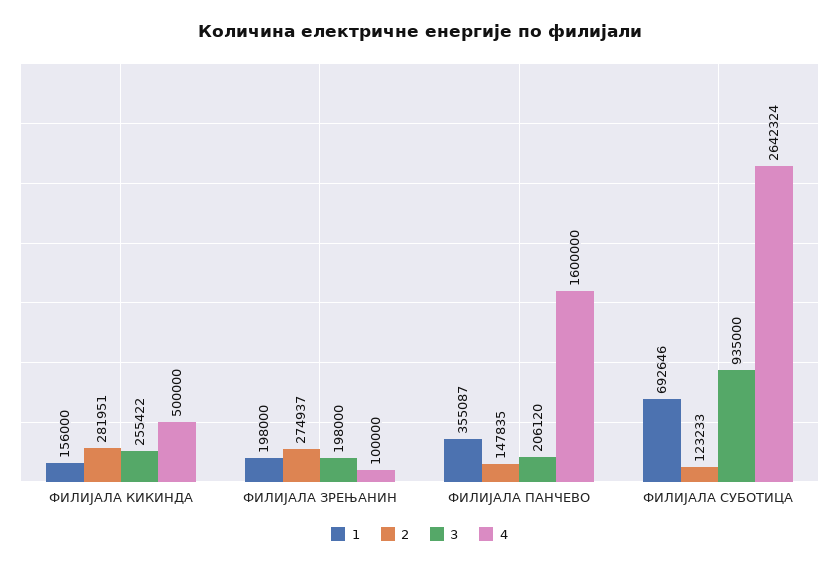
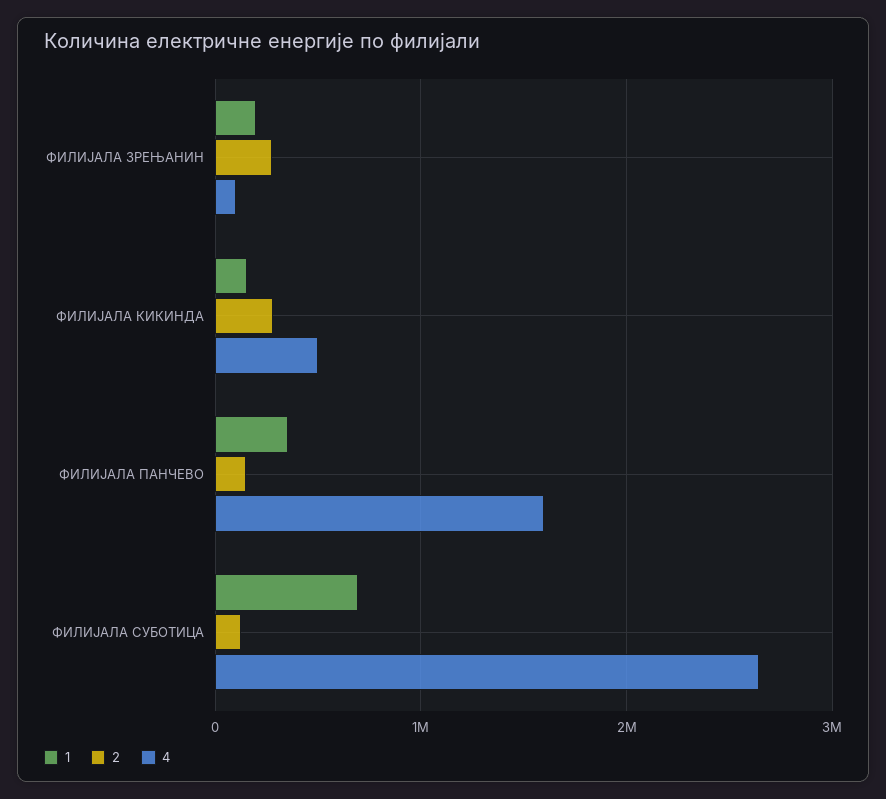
  {
    "1": {
      "ФИЛИЈАЛА КИКИНДА": 156000,
      "ФИЛИЈАЛА ЗРЕЊАНИН": 198000,
      "ФИЛИЈАЛА ПАНЧЕВО": 355087,
      "ФИЛИЈАЛА СУБОТИЦА": 692646
    },
    "2": {
      "ФИЛИЈАЛА КИКИНДА": 281951,
      "ФИЛИЈАЛА ЗРЕЊАНИН": 274937,
      "ФИЛИЈАЛА ПАНЧЕВО": 147835,
      "ФИЛИЈАЛА СУБОТИЦА": 123233
    },
-   "3": {
-     "ФИЛИЈАЛА КИКИНДА": 255422,
-     "ФИЛИЈАЛА ЗРЕЊАНИН": 198000,
-     "ФИЛИЈАЛА ПАНЧЕВО": 206120,
-     "ФИЛИЈАЛА СУБОТИЦА": 935000
-   },
    "4": {
      "ФИЛИЈАЛА КИКИНДА": 500000,
      "ФИЛИЈАЛА ЗРЕЊАНИН": 100000,
      "ФИЛИЈАЛА ПАНЧЕВО": 1600000,
      "ФИЛИЈАЛА СУБОТИЦА": 2642324
    }
  }

